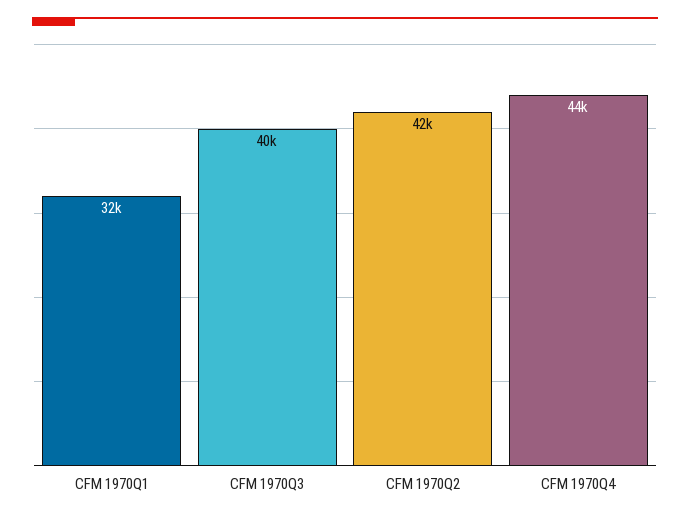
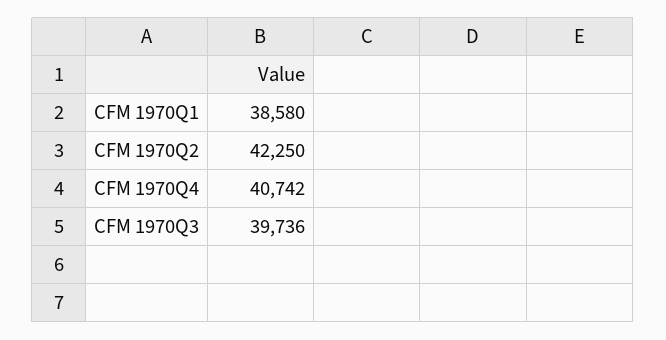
  {
-   "CFM 1970Q1": 32000,
+   "CFM 1970Q1": 38580,
    "CFM 1970Q3": 39736,
    "CFM 1970Q2": 42250,
-   "CFM 1970Q4": 44000
+   "CFM 1970Q4": 40742
  }

